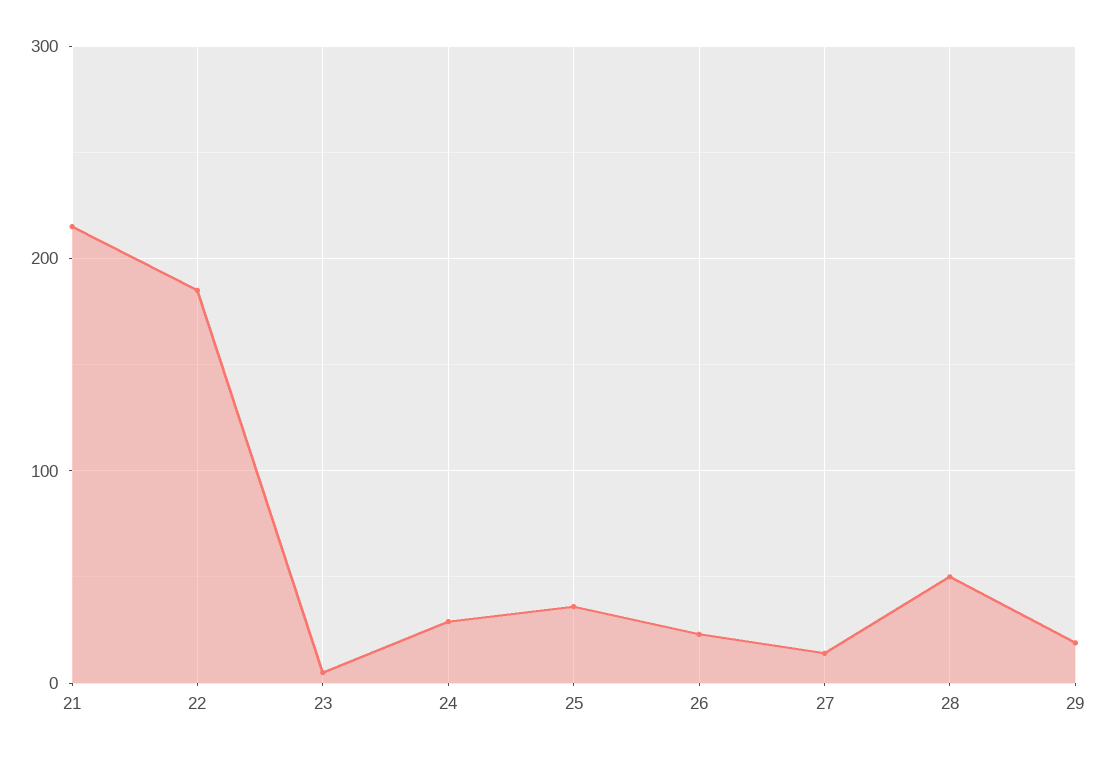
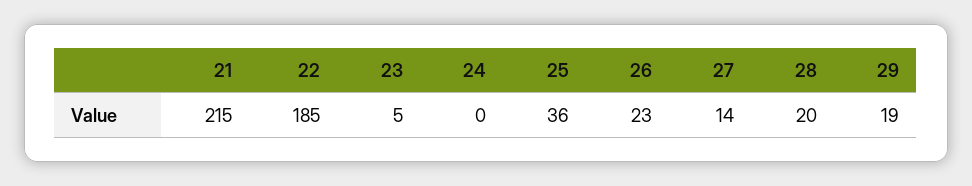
  {
    "21": 215,
    "22": 185,
    "23": 5,
-   "24": 30,
+   "24": 0,
    "25": 36,
    "26": 23,
    "27": 14,
-   "28": 50,
+   "28": 20,
    "29": 19
  }

